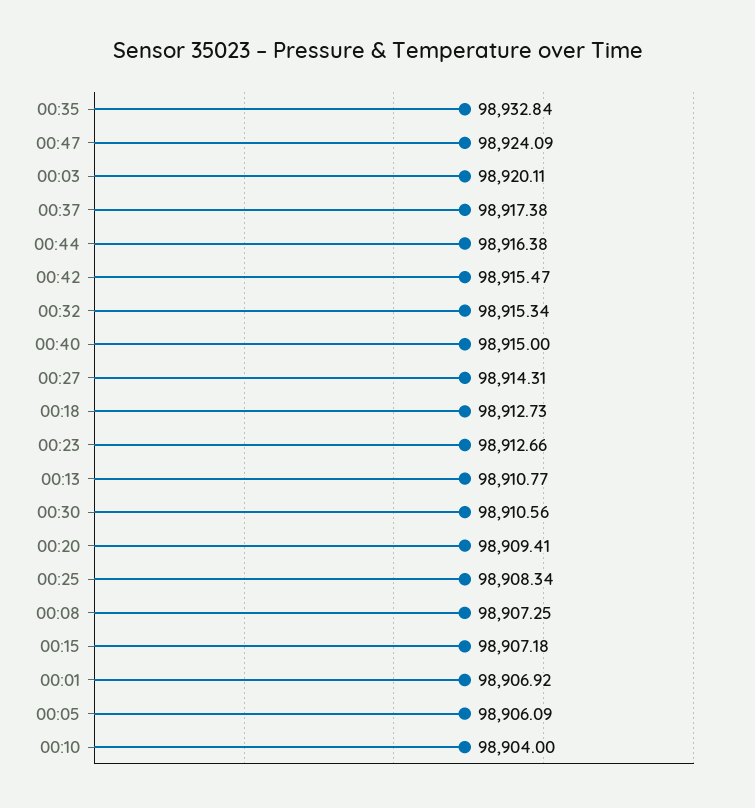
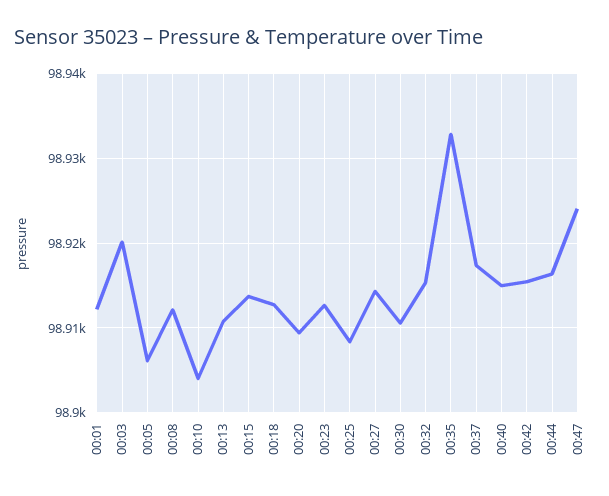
  {
    "00:35": 98932.84,
    "00:47": 98924.09,
    "00:03": 98920.11,
    "00:37": 98917.38,
    "00:44": 98916.38,
    "00:42": 98915.47,
    "00:32": 98915.34,
    "00:40": 98915,
    "00:27": 98914.31,
    "00:18": 98912.73,
    "00:23": 98912.66,
    "00:13": 98910.77,
    "00:30": 98910.56,
    "00:20": 98909.41,
    "00:25": 98908.34,
-   "00:08": 98907.25,
+   "00:08": 98912,
-   "00:15": 98907.18,
+   "00:15": 98914,
-   "00:01": 98906.92,
+   "00:01": 98912,
    "00:05": 98906.09,
    "00:10": 98904
  }

